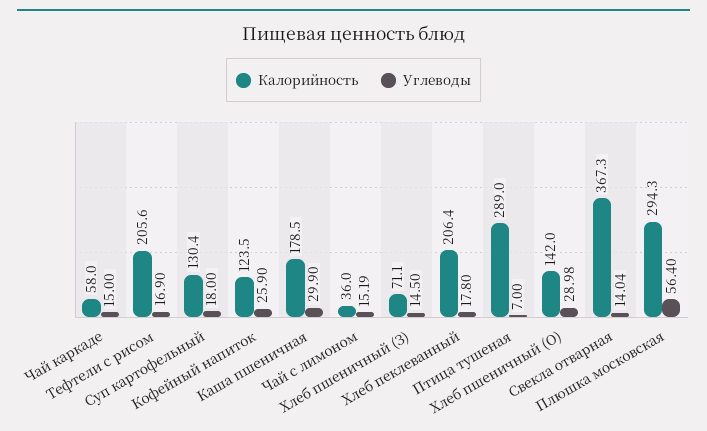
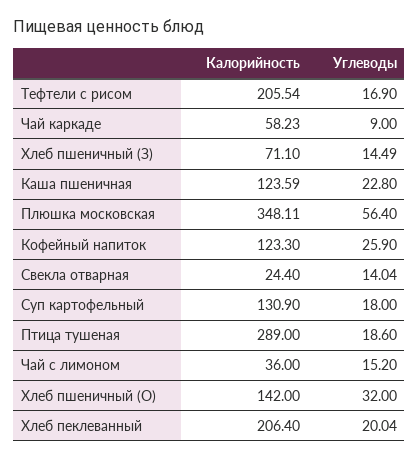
  {
    "Калорийность": {
-     "Чай каркаде": 58,
+     "Чай каркаде": 58.23,
-     "Тефтели с рисом": 205.6,
+     "Тефтели с рисом": 205.54,
-     "Суп картофельный": 130.4,
+     "Суп картофельный": 130.9,
-     "Кофейный напиток": 123.5,
+     "Кофейный напиток": 123.3,
-     "Каша пшеничная": 178.5,
+     "Каша пшеничная": 123.59,
      "Чай с лимоном": 36,
      "Хлеб пшеничный (З)": 71.1,
      "Хлеб пеклеванный": 206.4,
      "Птица тушеная": 289,
      "Хлеб пшеничный (О)": 142,
-     "Свекла отварная": 367.3,
+     "Свекла отварная": 24.4,
-     "Плюшка московская": 294.3
+     "Плюшка московская": 348.11
    },
    "Углеводы": {
-     "Чай каркаде": 15,
+     "Чай каркаде": 9,
      "Тефтели с рисом": 16.9,
      "Суп картофельный": 18,
      "Кофейный напиток": 25.9,
-     "Каша пшеничная": 29.9,
+     "Каша пшеничная": 22.8,
-     "Чай с лимоном": 15.19,
+     "Чай с лимоном": 15.2,
-     "Хлеб пшеничный (З)": 14.5,
+     "Хлеб пшеничный (З)": 14.49,
-     "Хлеб пеклеванный": 17.8,
+     "Хлеб пеклеванный": 20.04,
-     "Птица тушеная": 7,
+     "Птица тушеная": 18.6,
-     "Хлеб пшеничный (О)": 28.98,
+     "Хлеб пшеничный (О)": 32,
      "Свекла отварная": 14.04,
      "Плюшка московская": 56.4
    }
  }

